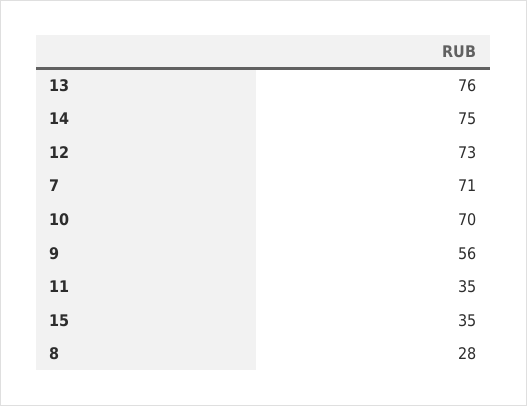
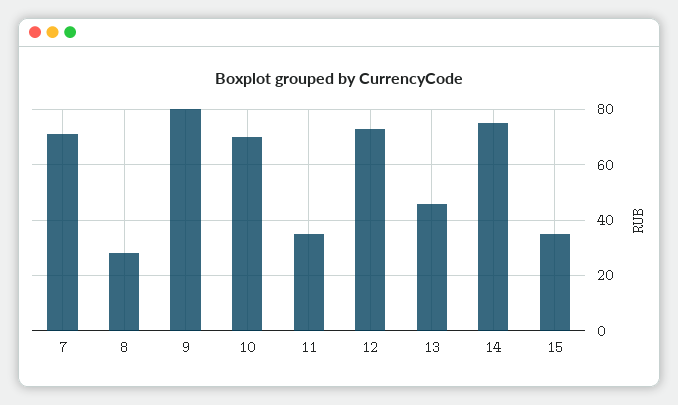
  {
-   "13": 76,
+   "13": 45,
    "14": 75,
    "12": 73,
    "7": 71,
    "10": 70,
-   "9": 56,
+   "9": 80,
    "11": 35,
    "15": 35,
    "8": 28
  }

